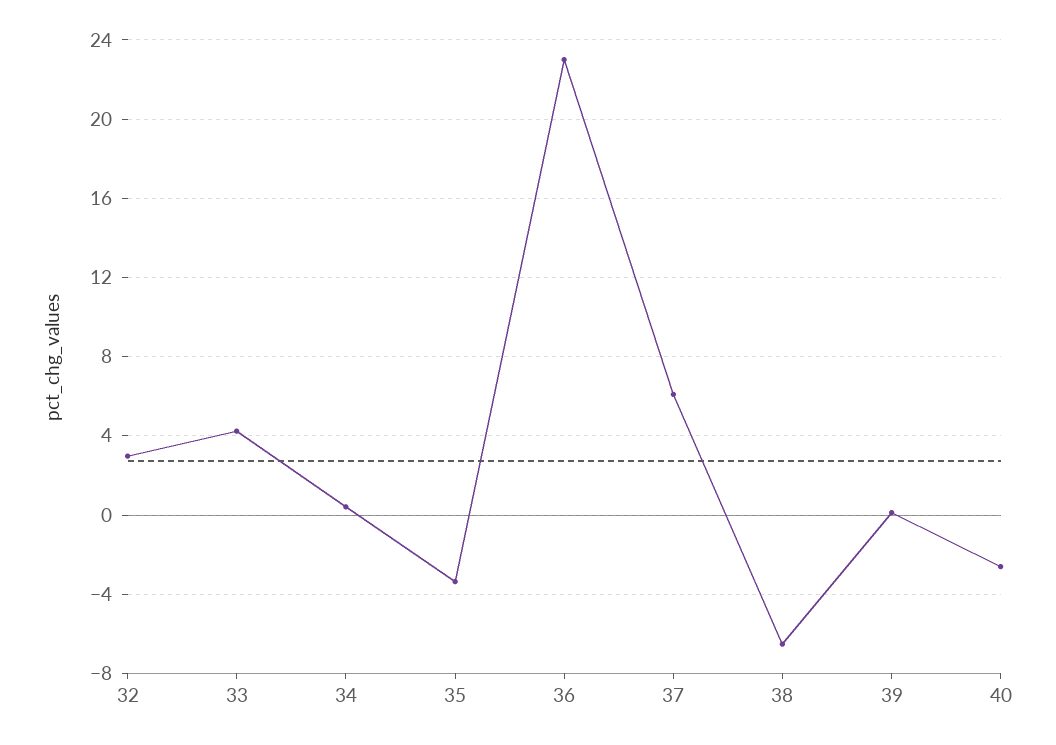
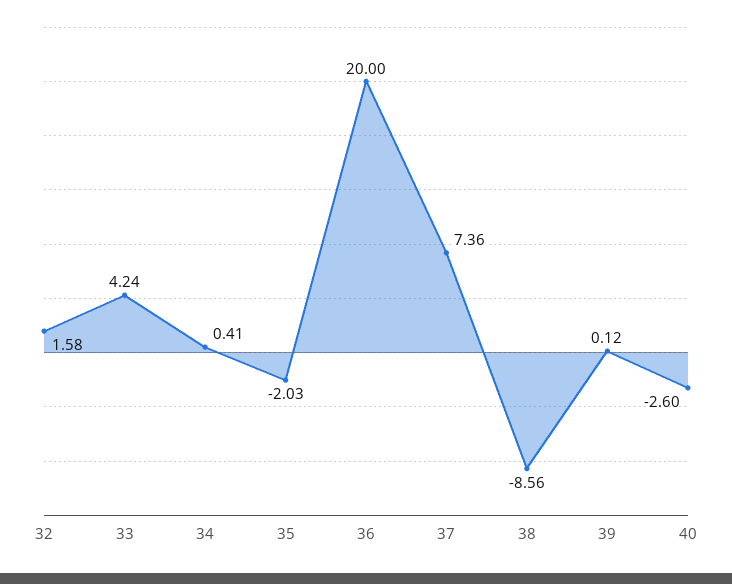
  {
-   "32": 3,
+   "32": 1.58,
    "33": 4.24,
    "34": 0.41,
-   "35": -3.5,
+   "35": -2.03,
-   "36": 23,
+   "36": 20,
-   "37": 6,
+   "37": 7.36,
-   "38": -6.5,
+   "38": -8.56,
    "39": 0.12,
    "40": -2.6
  }

